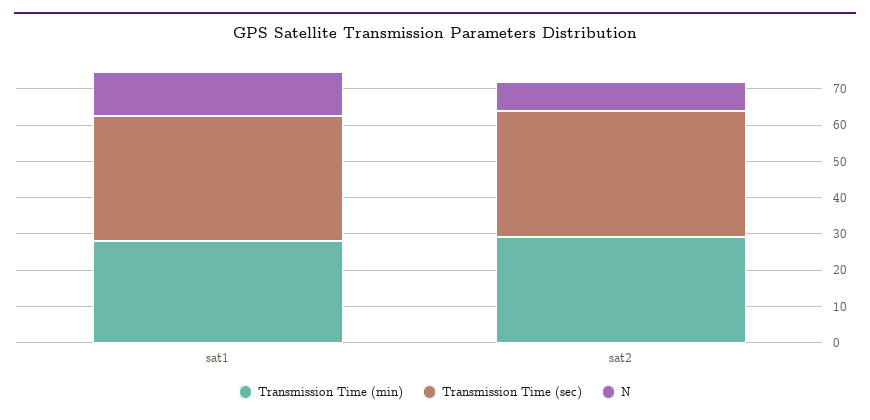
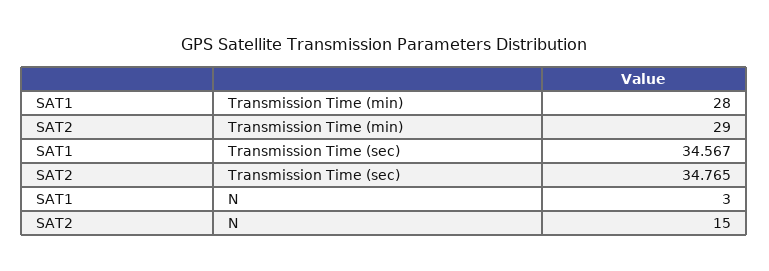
  {
    "Transmission Time (min)": {
      "sat1": 28,
      "sat2": 29
    },
    "Transmission Time (sec)": {
      "sat1": 34.567,
      "sat2": 34.765
    },
    "N": {
-     "sat1": 12.5,
+     "sat1": 3,
-     "sat2": 7.5
+     "sat2": 15
    }
  }

